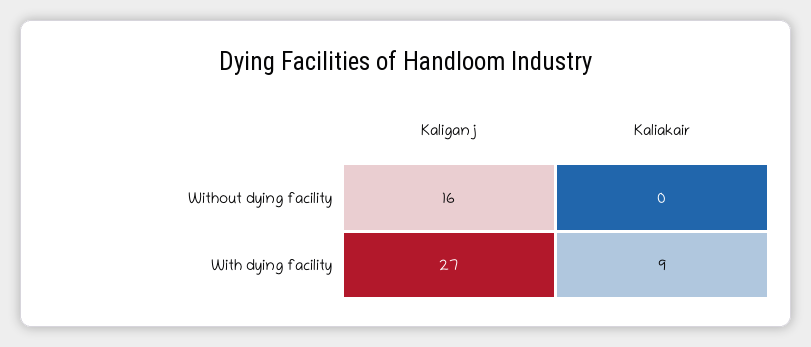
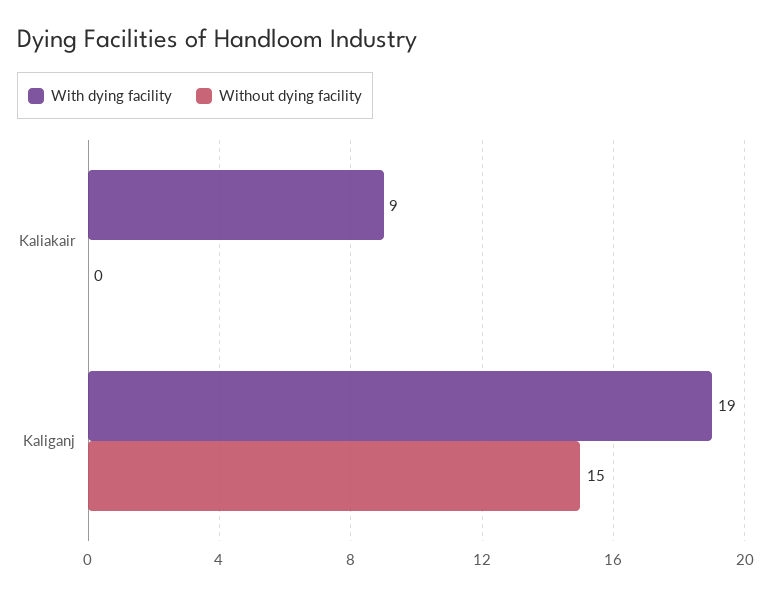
  {
    "Without dying facility": {
-     "Kaliganj": 16,
+     "Kaliganj": 15,
      "Kaliakair": 0
    },
    "With dying facility": {
-     "Kaliganj": 27,
+     "Kaliganj": 19,
      "Kaliakair": 9
    }
  }

